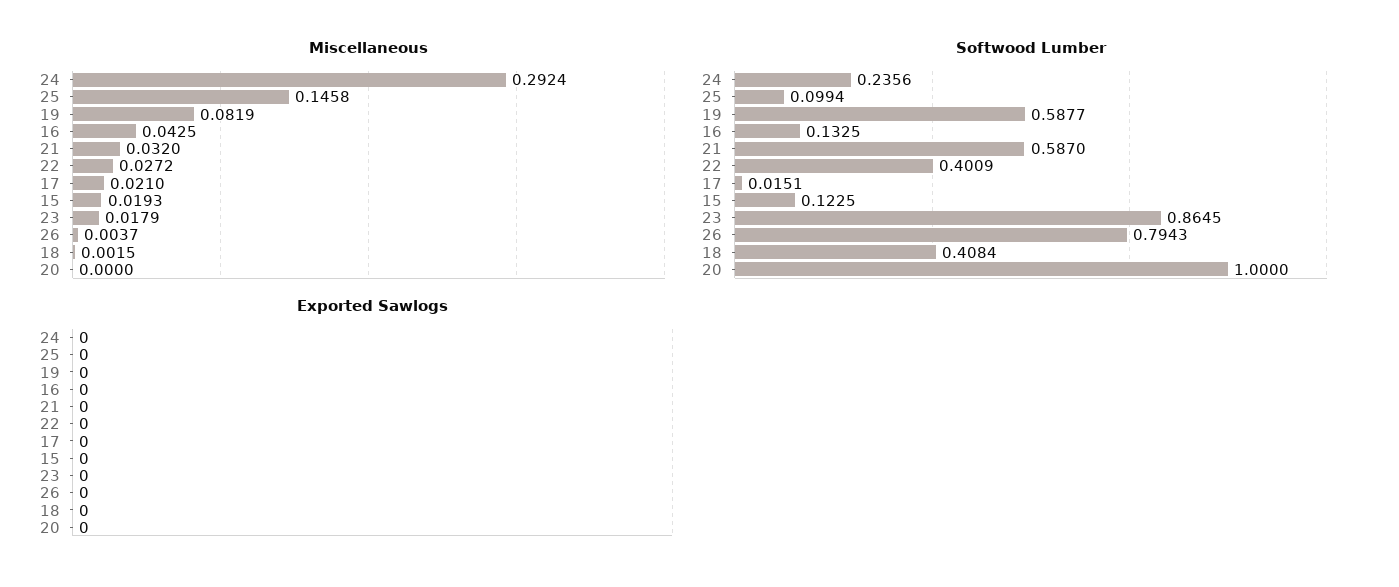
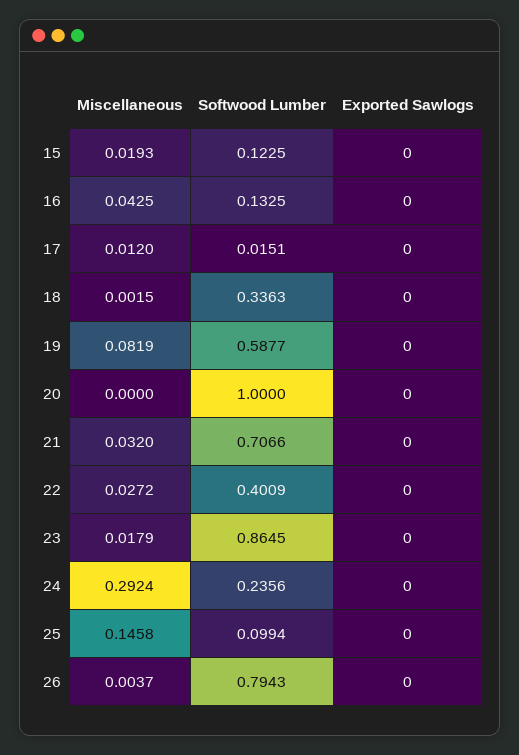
  {
    "Miscellaneous": {
      "24": 0.2924,
      "25": 0.1458,
      "19": 0.0819,
      "16": 0.0425,
      "21": 0.032,
      "22": 0.0272,
-     "17": 0.021,
+     "17": 0.012,
      "15": 0.0193,
      "23": 0.0179,
      "26": 0.0037,
      "18": 0.0015,
      "20": 0
    },
    "Softwood Lumber": {
      "24": 0.2356,
      "25": 0.0994,
      "19": 0.5877,
      "16": 0.1325,
-     "21": 0.587,
+     "21": 0.7066,
      "22": 0.4009,
      "17": 0.0151,
      "15": 0.1225,
      "23": 0.8645,
      "26": 0.7943,
-     "18": 0.4084,
+     "18": 0.3363,
      "20": 1
    },
    "Exported Sawlogs": {
      "24": 0,
      "25": 0,
      "19": 0,
      "16": 0,
      "21": 0,
      "22": 0,
      "17": 0,
      "15": 0,
      "23": 0,
      "26": 0,
      "18": 0,
      "20": 0
    }
  }

